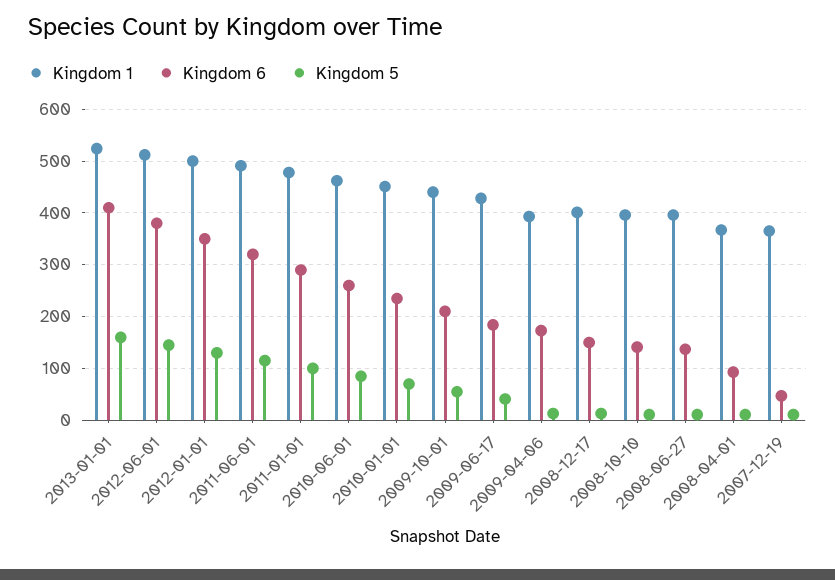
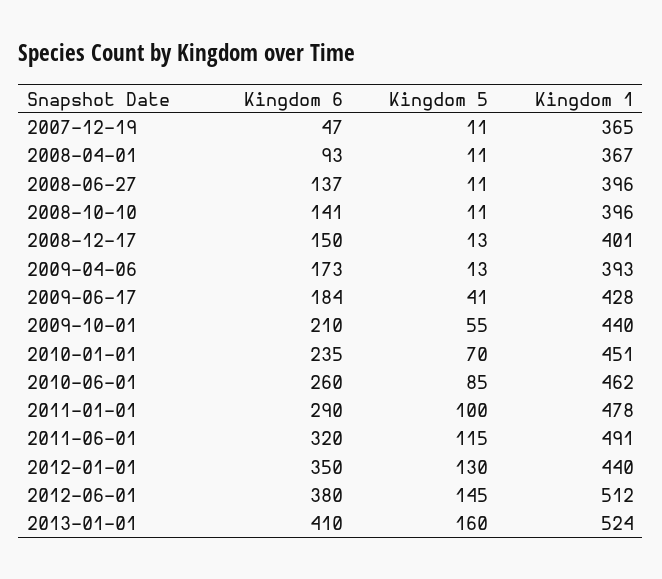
  {
    "Kingdom 1": {
      "2013-01-01": 524,
      "2012-06-01": 512,
-     "2012-01-01": 500,
+     "2012-01-01": 440,
      "2011-06-01": 491,
      "2011-01-01": 478,
      "2010-06-01": 462,
      "2010-01-01": 451,
      "2009-10-01": 440,
      "2009-06-17": 428,
      "2009-04-06": 393,
      "2008-12-17": 401,
      "2008-10-10": 396,
      "2008-06-27": 396,
      "2008-04-01": 367,
      "2007-12-19": 365
    },
    "Kingdom 6": {
      "2013-01-01": 410,
      "2012-06-01": 380,
      "2012-01-01": 350,
      "2011-06-01": 320,
      "2011-01-01": 290,
      "2010-06-01": 260,
      "2010-01-01": 235,
      "2009-10-01": 210,
      "2009-06-17": 184,
      "2009-04-06": 173,
      "2008-12-17": 150,
      "2008-10-10": 141,
      "2008-06-27": 137,
      "2008-04-01": 93,
      "2007-12-19": 47
    },
    "Kingdom 5": {
      "2013-01-01": 160,
      "2012-06-01": 145,
      "2012-01-01": 130,
      "2011-06-01": 115,
      "2011-01-01": 100,
      "2010-06-01": 85,
      "2010-01-01": 70,
      "2009-10-01": 55,
      "2009-06-17": 41,
      "2009-04-06": 13,
      "2008-12-17": 13,
      "2008-10-10": 11,
      "2008-06-27": 11,
      "2008-04-01": 11,
      "2007-12-19": 11
    }
  }

